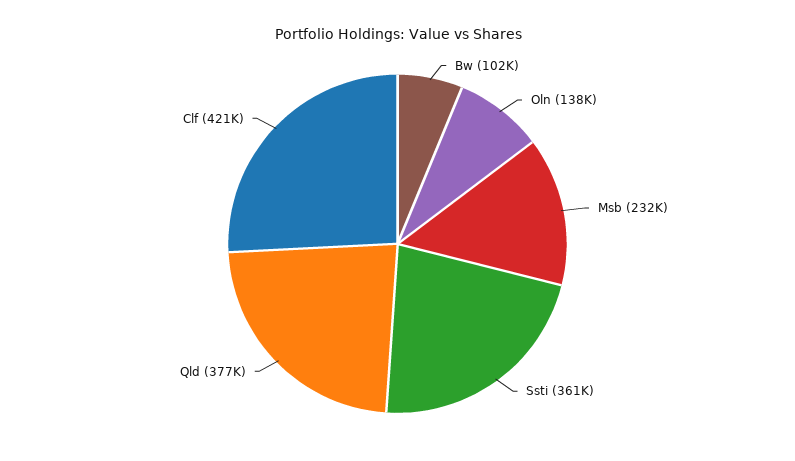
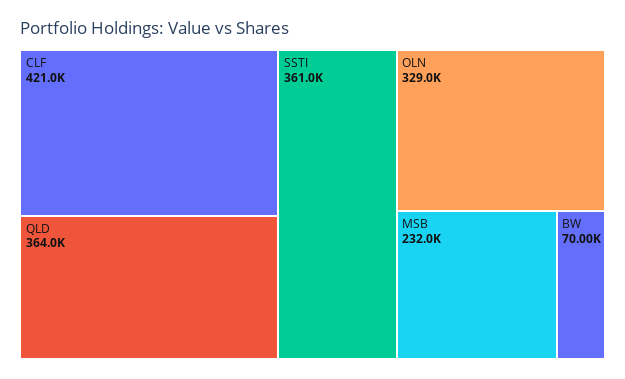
  {
-   "Bw": 102000,
+   "Bw": 70000,
-   "Oln": 138000,
+   "Oln": 329000,
    "Msb": 232000,
    "Ssti": 361000,
-   "Qld": 377000,
+   "Qld": 364000,
    "Clf": 421000
  }

